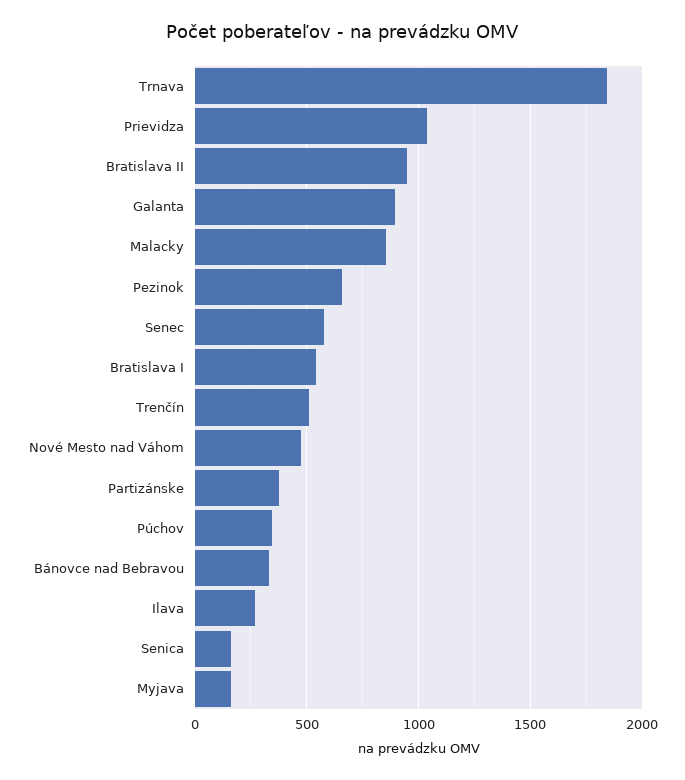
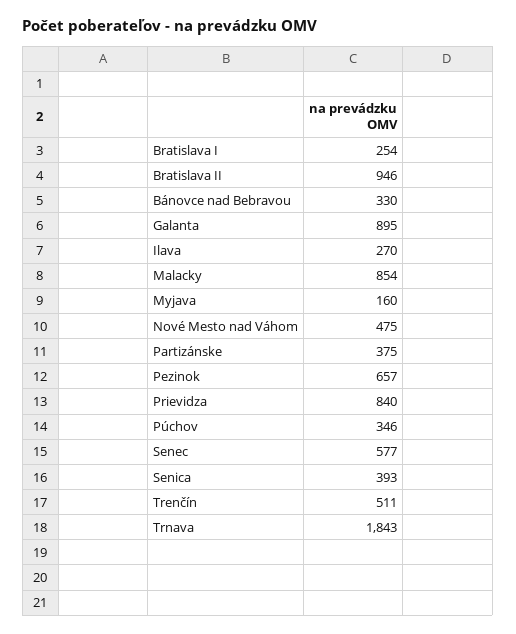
  {
    "Trnava": 1843,
-   "Prievidza": 1050,
+   "Prievidza": 840,
    "Bratislava II": 946,
    "Galanta": 895,
    "Malacky": 854,
    "Pezinok": 657,
    "Senec": 577,
-   "Bratislava I": 550,
+   "Bratislava I": 254,
    "Trenčín": 511,
    "Nové Mesto nad Váhom": 475,
    "Partizánske": 375,
    "Púchov": 346,
    "Bánovce nad Bebravou": 330,
    "Ilava": 270,
-   "Senica": 150,
+   "Senica": 393,
    "Myjava": 160
  }

